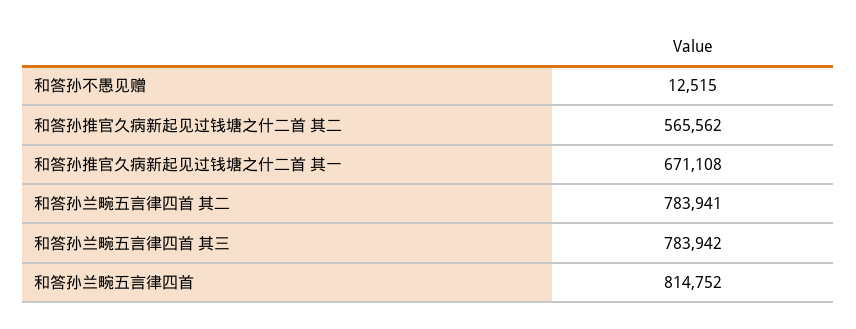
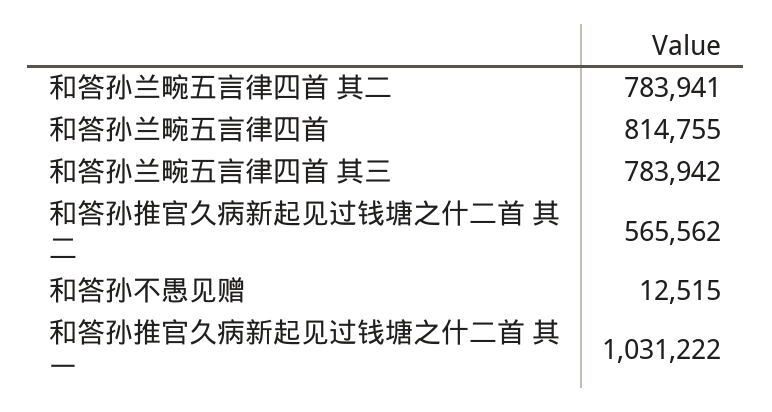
  {
    "和答孙不愚见赠": 12515,
    "和答孙推官久病新起见过钱塘之什二首 其二": 565562,
-   "和答孙推官久病新起见过钱塘之什二首 其一": 671108,
+   "和答孙推官久病新起见过钱塘之什二首 其一": 1031222,
    "和答孙兰畹五言律四首 其二": 783941,
    "和答孙兰畹五言律四首 其三": 783942,
-   "和答孙兰畹五言律四首": 814752
+   "和答孙兰畹五言律四首": 814755
  }

